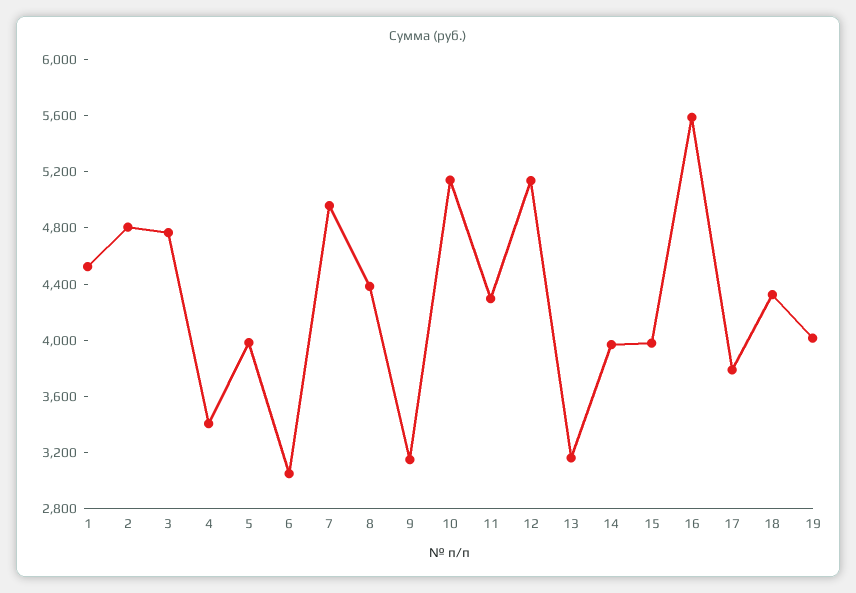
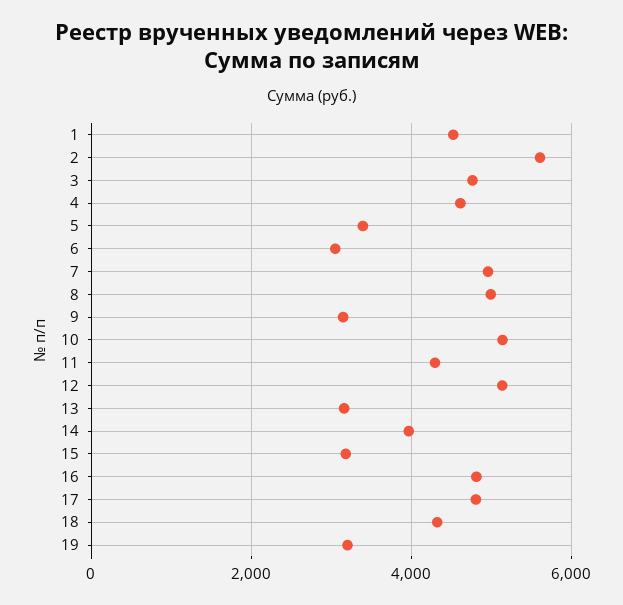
  {
    "1": 4500,
-   "2": 4800,
+   "2": 5600,
    "3": 4800,
-   "4": 3400,
+   "4": 4600,
-   "5": 4000,
+   "5": 3400,
    "6": 3000,
    "7": 5000,
-   "8": 4400,
+   "8": 5000,
    "9": 3100,
    "10": 5100,
    "11": 4300,
    "12": 5100,
    "13": 3200,
    "14": 4000,
-   "15": 4000,
+   "15": 3200,
-   "16": 5600,
+   "16": 4800,
-   "17": 3800,
+   "17": 4800,
    "18": 4300,
-   "19": 4000
+   "19": 3200
  }

